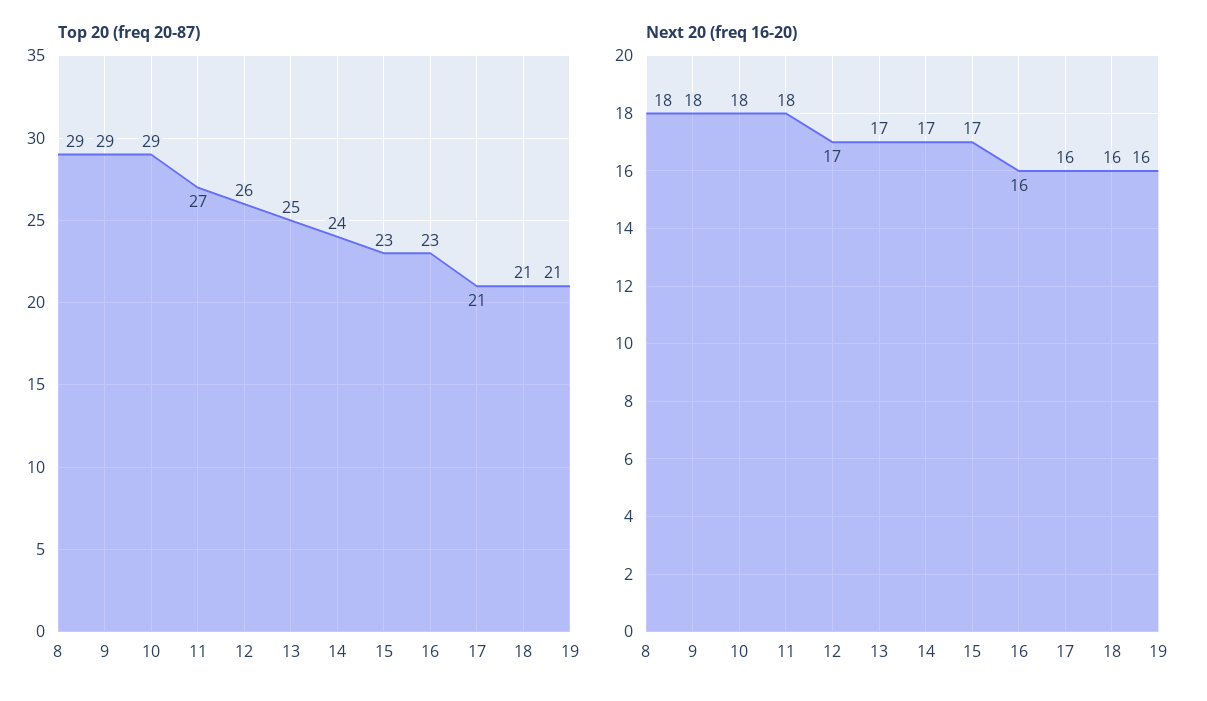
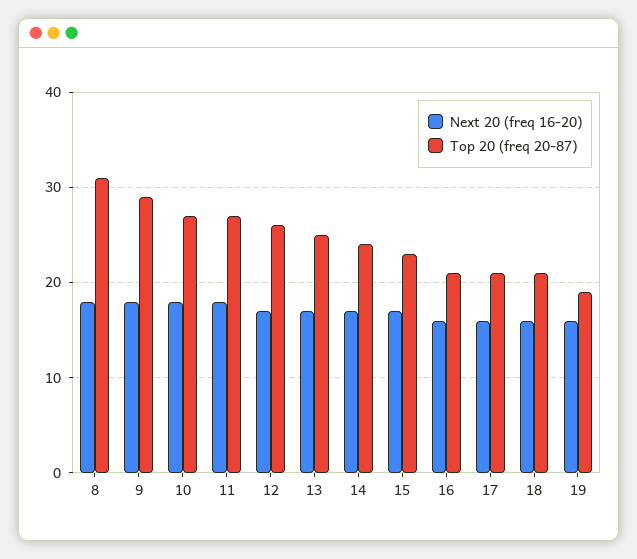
  {
    "Top 20 (freq 20-87)": {
-     "8": 29,
+     "8": 31,
      "9": 29,
-     "10": 29,
+     "10": 27,
      "11": 27,
      "12": 26,
      "13": 25,
      "14": 24,
      "15": 23,
-     "16": 23,
+     "16": 21,
      "17": 21,
      "18": 21,
-     "19": 21
+     "19": 19
    },
    "Next 20 (freq 16-20)": {
      "8": 18,
      "9": 18,
      "10": 18,
      "11": 18,
      "12": 17,
      "13": 17,
      "14": 17,
      "15": 17,
      "16": 16,
      "17": 16,
      "18": 16,
      "19": 16
    }
  }

